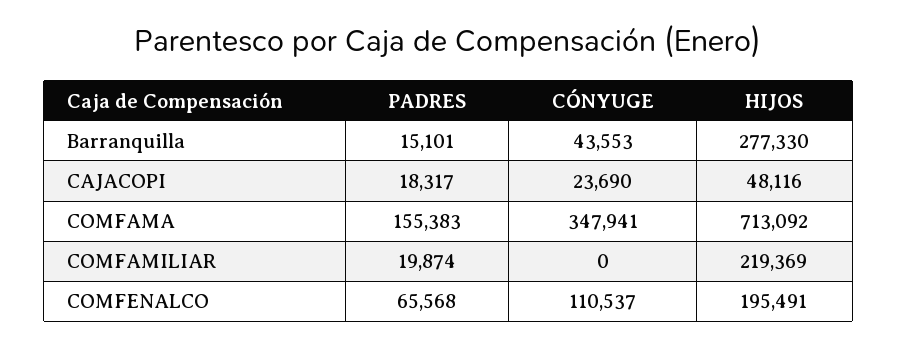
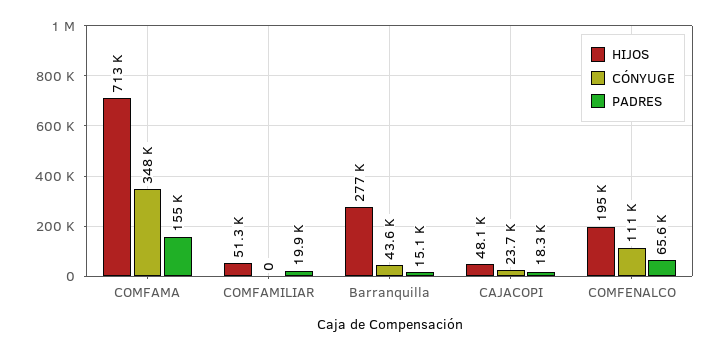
  {
    "PADRES": {
      "Barranquilla": 15101,
      "CAJACOPI": 18317,
      "COMFAMA": 155383,
      "COMFAMILIAR": 19874,
      "COMFENALCO": 65568
    },
    "CÓNYUGE": {
      "Barranquilla": 43553,
      "CAJACOPI": 23690,
      "COMFAMA": 347941,
      "COMFAMILIAR": 0,
      "COMFENALCO": 110537
    },
    "HIJOS": {
      "Barranquilla": 277330,
      "CAJACOPI": 48116,
      "COMFAMA": 713092,
-     "COMFAMILIAR": 219369,
+     "COMFAMILIAR": 51300,
      "COMFENALCO": 195491
    }
  }

